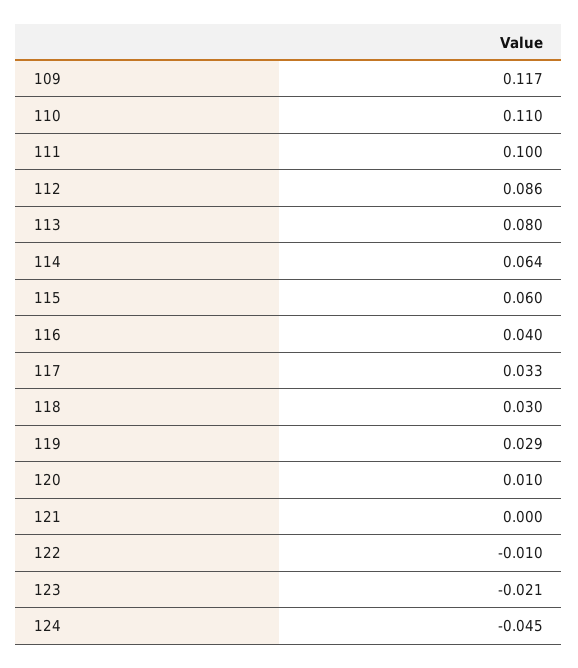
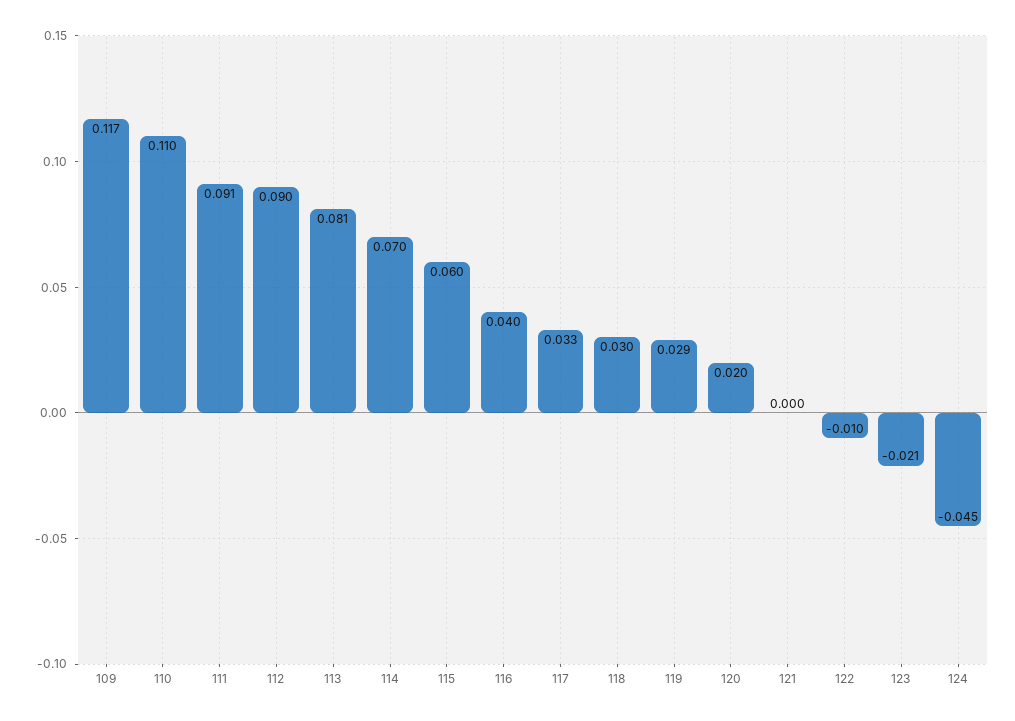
  {
    "109": 0.117,
    "110": 0.11,
-   "111": 0.1,
+   "111": 0.091,
-   "112": 0.086,
+   "112": 0.09,
-   "113": 0.08,
+   "113": 0.081,
-   "114": 0.064,
+   "114": 0.07,
    "115": 0.06,
    "116": 0.04,
    "117": 0.033,
    "118": 0.03,
    "119": 0.029,
-   "120": 0.01,
+   "120": 0.02,
    "121": 0,
    "122": -0.01,
    "123": -0.021,
    "124": -0.045
  }

